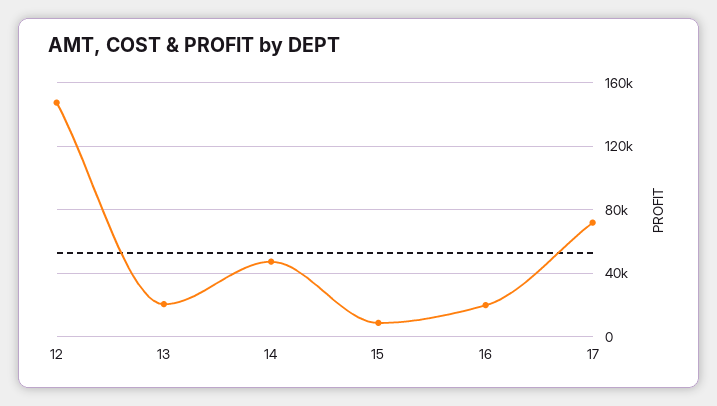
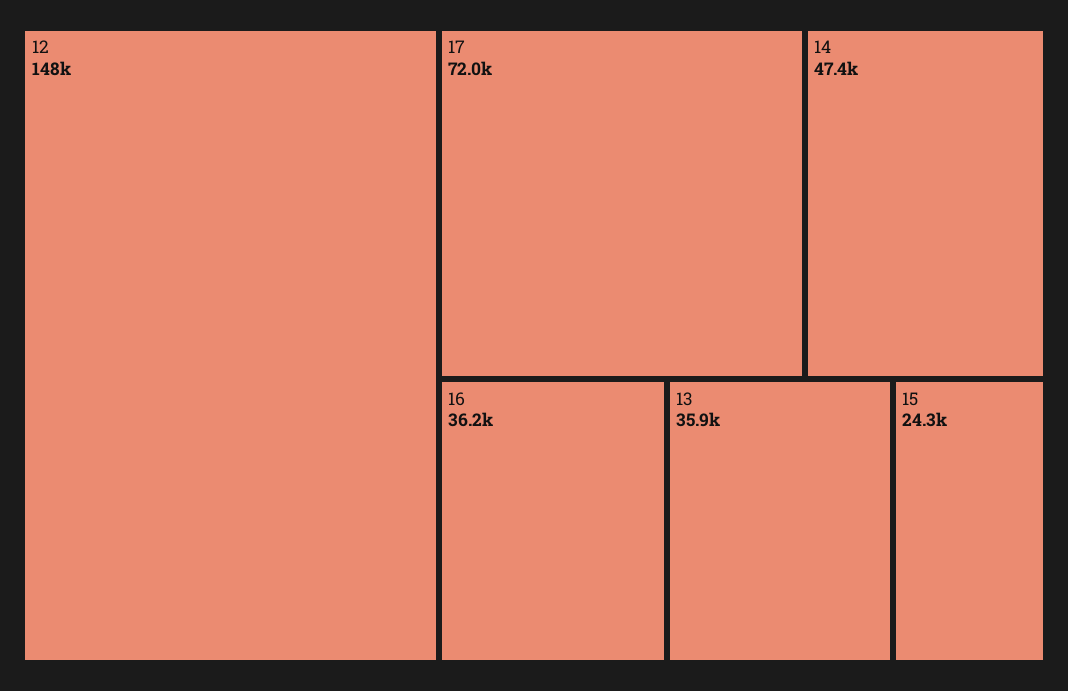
  {
    "12": 148000,
-   "13": 20000,
+   "13": 35900,
    "14": 47400,
-   "15": 10000,
+   "15": 24300,
-   "16": 20000,
+   "16": 36200,
    "17": 72000
  }

